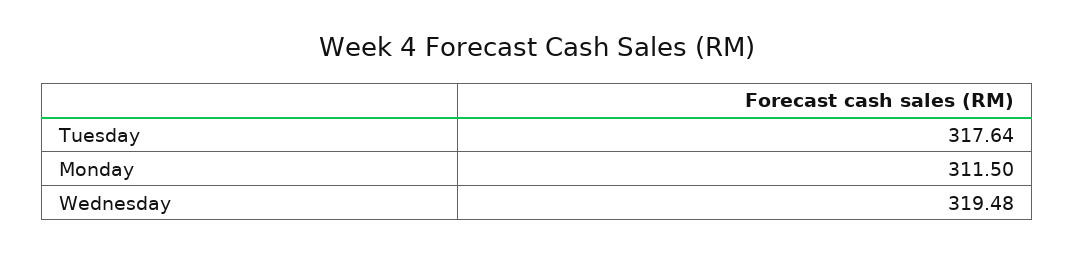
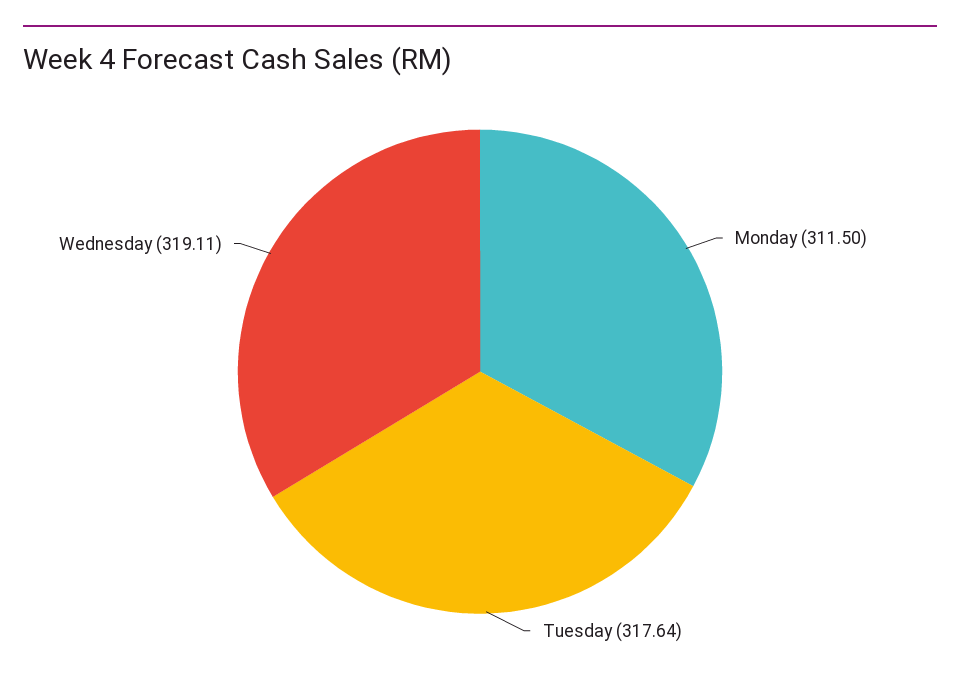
  {
    "Tuesday": 317.64,
    "Monday": 311.5,
-   "Wednesday": 319.48
+   "Wednesday": 319.11
  }

